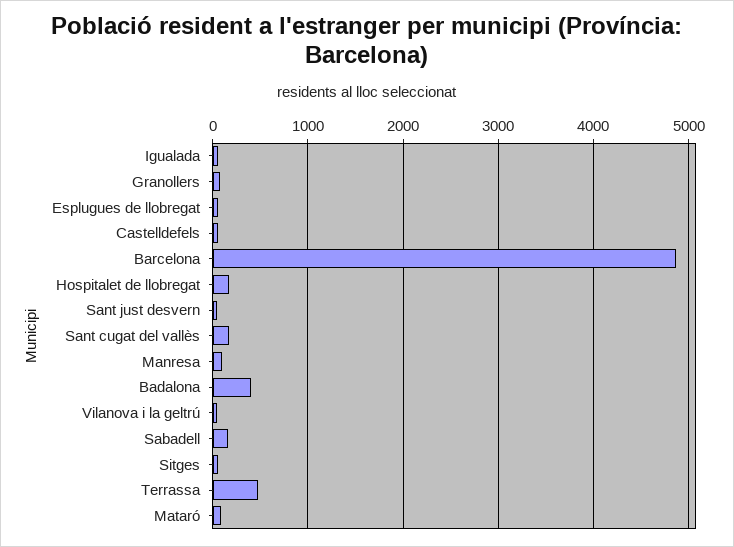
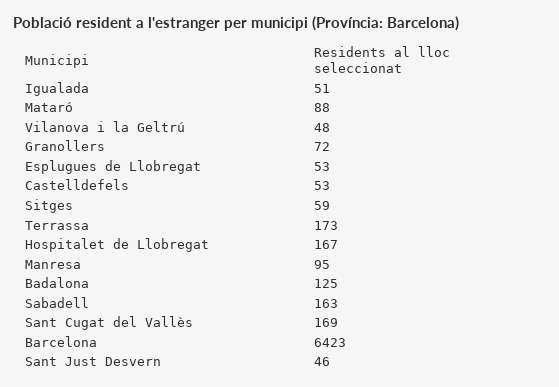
  {
    "Igualada": 51,
    "Granollers": 72,
    "Esplugues de llobregat": 53,
    "Castelldefels": 53,
-   "Barcelona": 4900,
+   "Barcelona": 6423,
    "Hospitalet de llobregat": 167,
    "Sant just desvern": 46,
    "Sant cugat del vallès": 169,
    "Manresa": 95,
-   "Badalona": 400,
+   "Badalona": 125,
    "Vilanova i la geltrú": 48,
    "Sabadell": 163,
    "Sitges": 59,
-   "Terrassa": 500,
+   "Terrassa": 173,
    "Mataró": 88
  }

